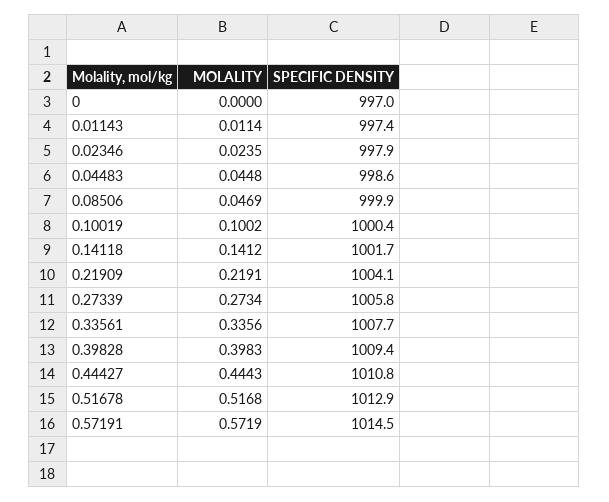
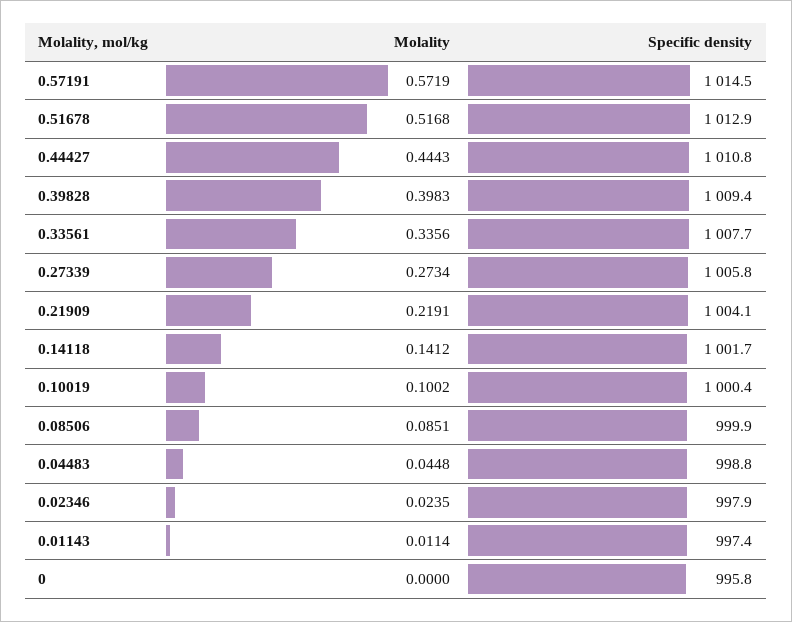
  {
    "MOLALITY": {
      "0": 0,
      "0.01143": 0.0114,
      "0.02346": 0.0235,
      "0.04483": 0.0448,
-     "0.08506": 0.0469,
+     "0.08506": 0.0851,
      "0.10019": 0.1002,
      "0.14118": 0.1412,
      "0.21909": 0.2191,
      "0.27339": 0.2734,
      "0.33561": 0.3356,
      "0.39828": 0.3983,
      "0.44427": 0.4443,
      "0.51678": 0.5168,
      "0.57191": 0.5719
    },
    "SPECIFIC DENSITY": {
-     "0": 997,
+     "0": 995.8,
      "0.01143": 997.4,
      "0.02346": 997.9,
-     "0.04483": 998.6,
+     "0.04483": 998.8,
      "0.08506": 999.9,
      "0.10019": 1000.4,
      "0.14118": 1001.7,
      "0.21909": 1004.1,
      "0.27339": 1005.8,
      "0.33561": 1007.7,
      "0.39828": 1009.4,
      "0.44427": 1010.8,
      "0.51678": 1012.9,
      "0.57191": 1014.5
    }
  }

